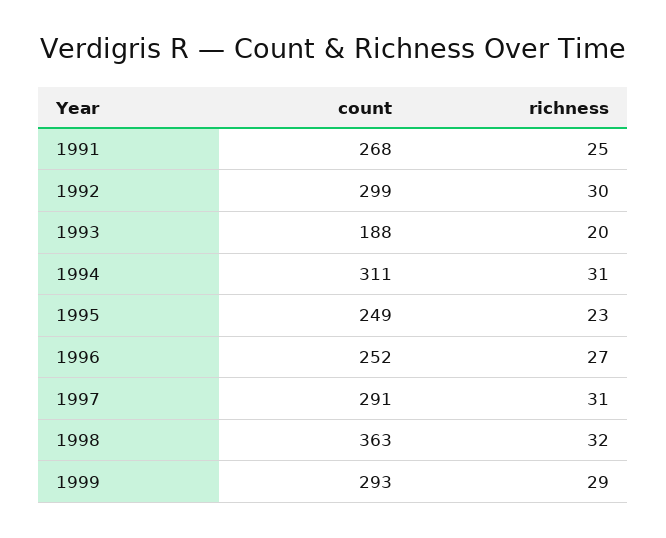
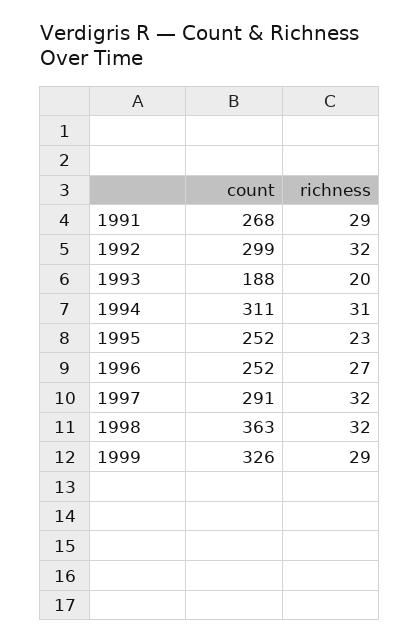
  {
    "count": {
      "1991": 268,
      "1992": 299,
      "1993": 188,
      "1994": 311,
-     "1995": 249,
+     "1995": 252,
      "1996": 252,
      "1997": 291,
      "1998": 363,
-     "1999": 293
+     "1999": 326
    },
    "richness": {
-     "1991": 25,
+     "1991": 29,
-     "1992": 30,
+     "1992": 32,
      "1993": 20,
      "1994": 31,
      "1995": 23,
      "1996": 27,
-     "1997": 31,
+     "1997": 32,
      "1998": 32,
      "1999": 29
    }
  }

